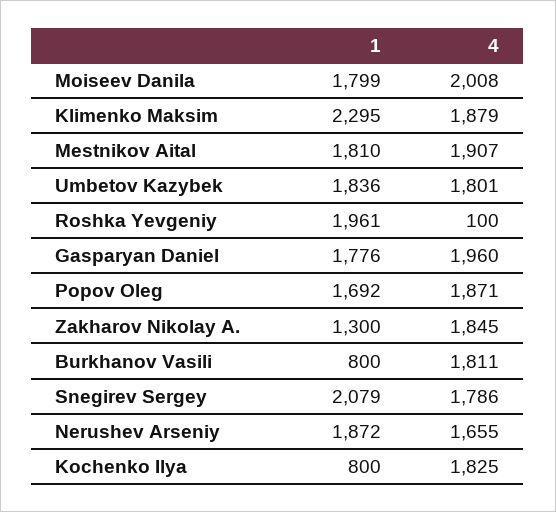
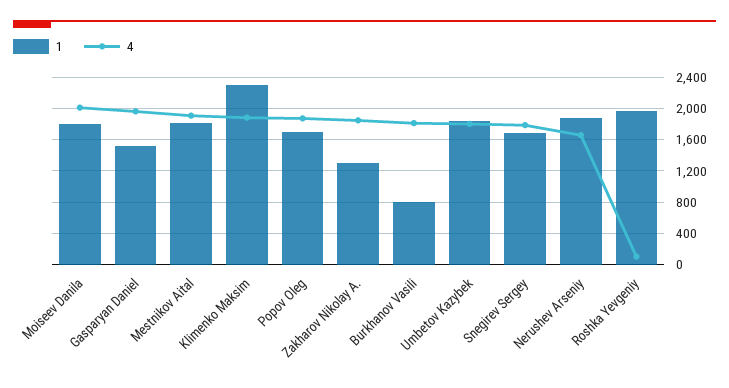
  {
    "1": {
      "Moiseev Danila": 1799,
      "Klimenko Maksim": 2295,
      "Mestnikov Aital": 1810,
      "Umbetov Kazybek": 1836,
      "Roshka Yevgeniy": 1961,
-     "Gasparyan Daniel": 1776,
+     "Gasparyan Daniel": 1500,
      "Popov Oleg": 1692,
      "Zakharov Nikolay A.": 1300,
      "Burkhanov Vasili": 800,
-     "Snegirev Sergey": 2079,
+     "Snegirev Sergey": 1700,
-     "Nerushev Arseniy": 1872,
+     "Nerushev Arseniy": 1872
-     "Kochenko Ilya": 800
    },
    "4": {
      "Moiseev Danila": 2008,
      "Klimenko Maksim": 1879,
      "Mestnikov Aital": 1907,
      "Umbetov Kazybek": 1801,
      "Roshka Yevgeniy": 100,
      "Gasparyan Daniel": 1960,
      "Popov Oleg": 1871,
      "Zakharov Nikolay A.": 1845,
      "Burkhanov Vasili": 1811,
      "Snegirev Sergey": 1786,
-     "Nerushev Arseniy": 1655,
+     "Nerushev Arseniy": 1655
-     "Kochenko Ilya": 1825
    }
  }

